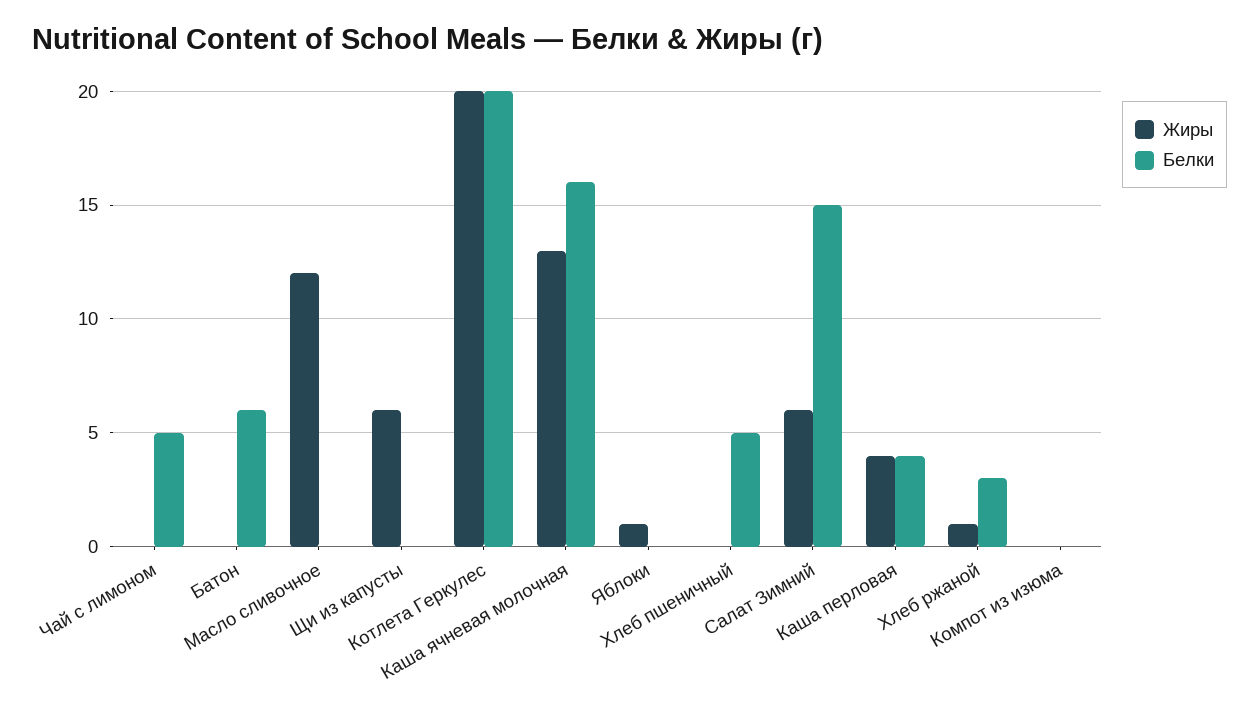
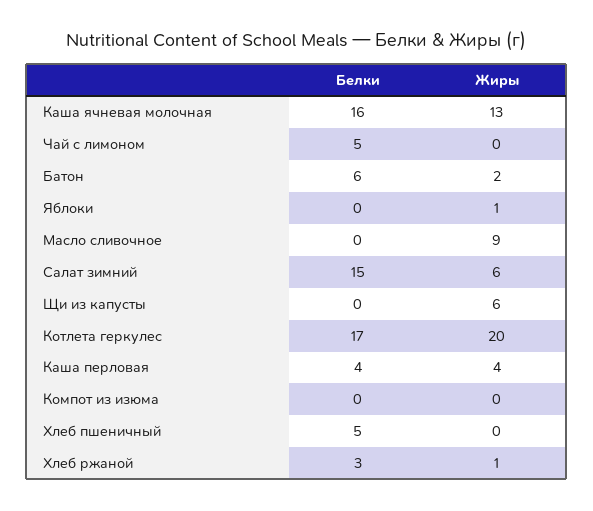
  {
    "Жиры": {
      "Чай с лимоном": 0,
-     "Батон": 0,
+     "Батон": 2,
-     "Масло сливочное": 12,
+     "Масло сливочное": 9,
      "Щи из капусты": 6,
      "Котлета Геркулес": 20,
      "Каша ячневая молочная": 13,
      "Яблоки": 1,
      "Хлеб пшеничный": 0,
      "Салат Зимний": 6,
      "Каша перловая": 4,
      "Хлеб ржаной": 1,
      "Компот из изюма": 0
    },
    "Белки": {
      "Чай с лимоном": 5,
      "Батон": 6,
      "Масло сливочное": 0,
      "Щи из капусты": 0,
-     "Котлета Геркулес": 20,
+     "Котлета Геркулес": 17,
      "Каша ячневая молочная": 16,
      "Яблоки": 0,
      "Хлеб пшеничный": 5,
      "Салат Зимний": 15,
      "Каша перловая": 4,
      "Хлеб ржаной": 3,
      "Компот из изюма": 0
    }
  }

